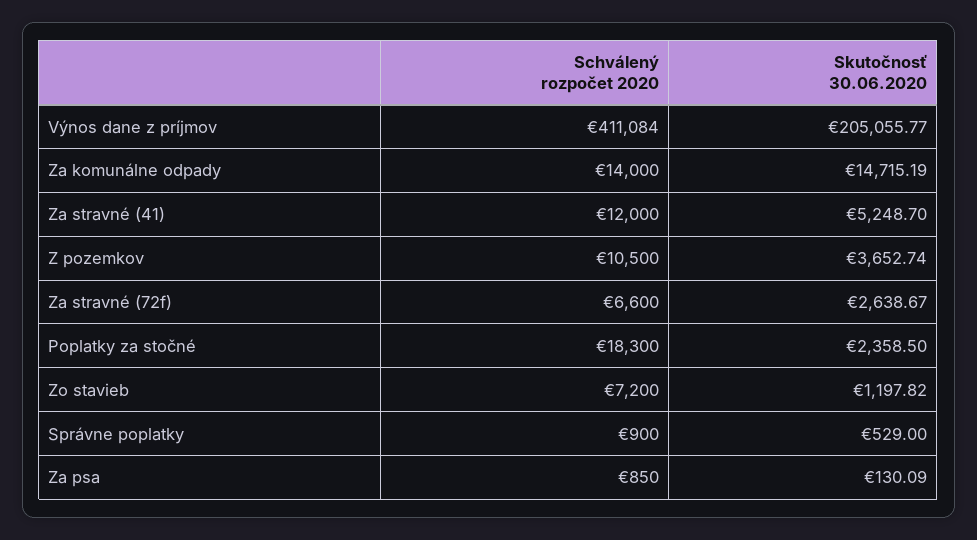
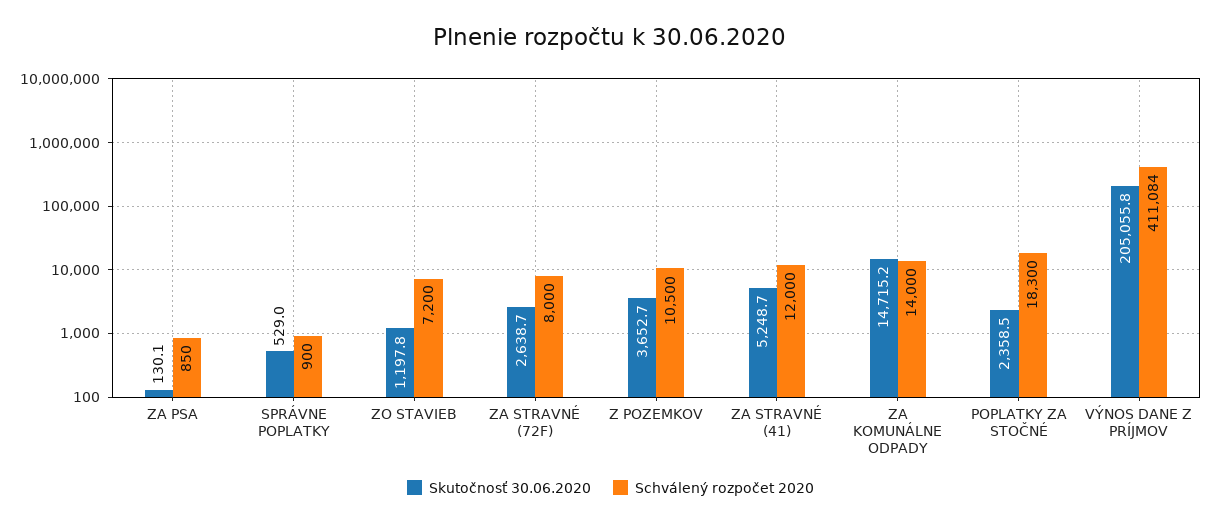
  {
    "Schválený rozpočet 2020": {
      "Výnos dane z príjmov": 411084,
      "Za komunálne odpady": 14000,
      "Za stravné (41)": 12000,
      "Z pozemkov": 10500,
-     "Za stravné (72f)": 6600,
+     "Za stravné (72f)": 8000,
      "Poplatky za stočné": 18300,
      "Zo stavieb": 7200,
      "Správne poplatky": 900,
      "Za psa": 850
    },
    "Skutočnosť 30.06.2020": {
      "Výnos dane z príjmov": 205055.77,
      "Za komunálne odpady": 14715.19,
      "Za stravné (41)": 5248.7,
      "Z pozemkov": 3652.74,
      "Za stravné (72f)": 2638.67,
      "Poplatky za stočné": 2358.5,
      "Zo stavieb": 1197.82,
      "Správne poplatky": 529,
      "Za psa": 130.09
    }
  }

